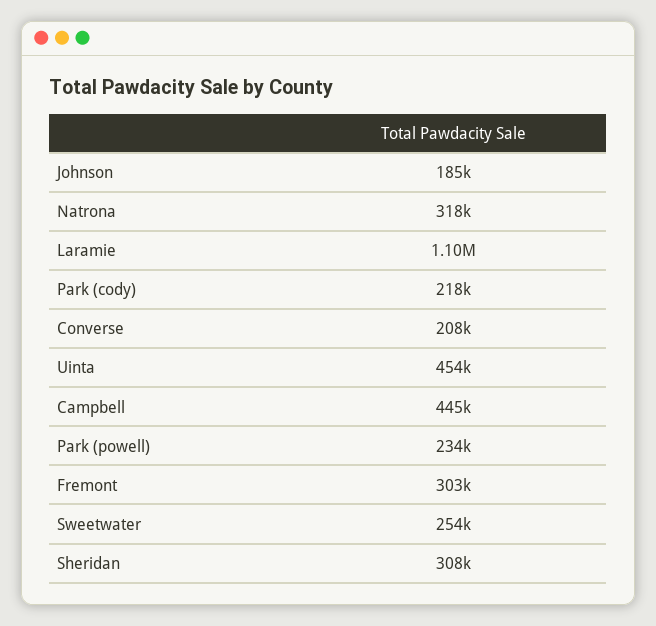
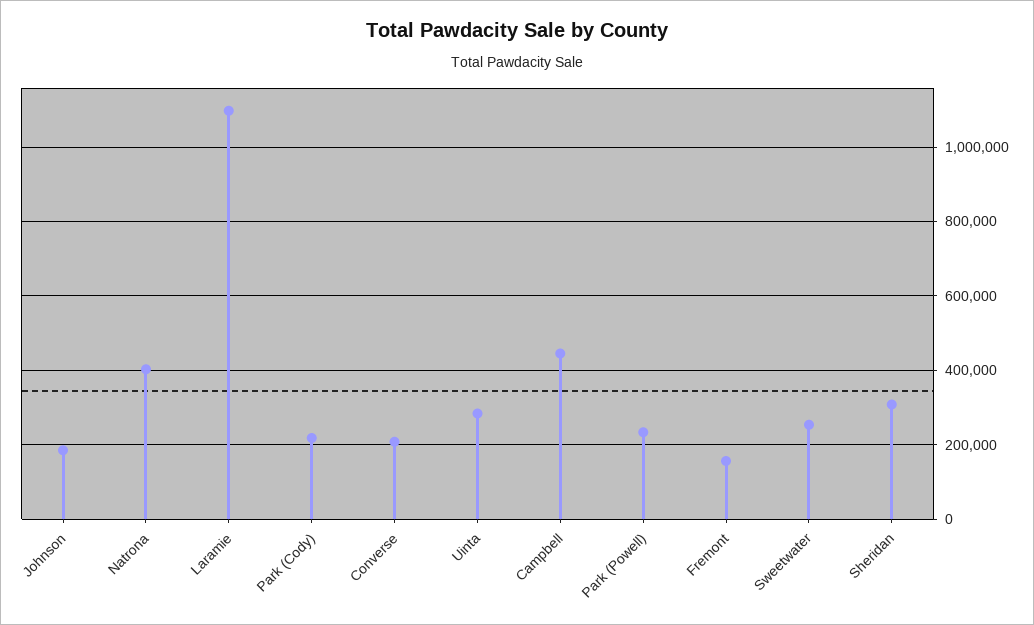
  {
    "Johnson": 185000,
-   "Natrona": 318000,
+   "Natrona": 400000,
    "Laramie": 1100000,
    "Park (cody)": 218000,
    "Converse": 208000,
-   "Uinta": 454000,
+   "Uinta": 280000,
    "Campbell": 445000,
    "Park (powell)": 234000,
-   "Fremont": 303000,
+   "Fremont": 160000,
    "Sweetwater": 254000,
    "Sheridan": 308000
  }

